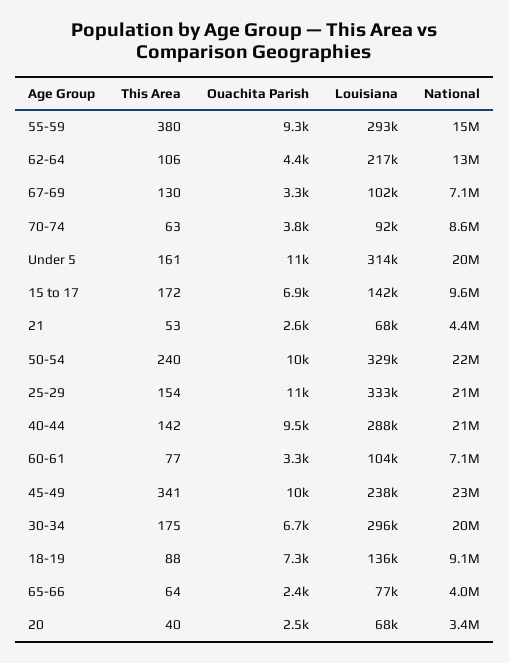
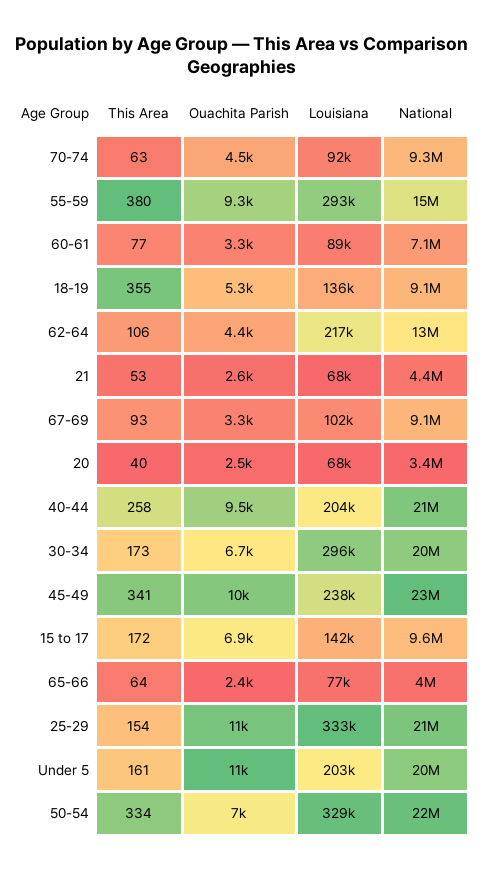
  {
    "This Area": {
      "55-59": 380,
      "62-64": 106,
-     "67-69": 130,
+     "67-69": 93,
      "70-74": 63,
      "Under 5": 161,
      "15 to 17": 172,
      "21": 53,
-     "50-54": 240,
+     "50-54": 334,
      "25-29": 154,
-     "40-44": 142,
+     "40-44": 258,
      "60-61": 77,
      "45-49": 341,
-     "30-34": 175,
+     "30-34": 173,
-     "18-19": 88,
+     "18-19": 355,
      "65-66": 64,
      "20": 40
    },
    "Ouachita Parish": {
      "55-59": 9300,
      "62-64": 4400,
      "67-69": 3300,
-     "70-74": 3800,
+     "70-74": 4500,
      "Under 5": 11000,
      "15 to 17": 6900,
      "21": 2600,
-     "50-54": 10000,
+     "50-54": 7000,
      "25-29": 11000,
      "40-44": 9500,
      "60-61": 3300,
      "45-49": 10000,
      "30-34": 6700,
-     "18-19": 7300,
+     "18-19": 5300,
      "65-66": 2400,
      "20": 2500
    },
    "Louisiana": {
      "55-59": 293000,
      "62-64": 217000,
      "67-69": 102000,
      "70-74": 92000,
-     "Under 5": 314000,
+     "Under 5": 203000,
      "15 to 17": 142000,
      "21": 68000,
      "50-54": 329000,
      "25-29": 333000,
-     "40-44": 288000,
+     "40-44": 204000,
-     "60-61": 104000,
+     "60-61": 89000,
      "45-49": 238000,
      "30-34": 296000,
      "18-19": 136000,
      "65-66": 77000,
      "20": 68000
    },
    "National": {
      "55-59": 15000000,
      "62-64": 13000000,
-     "67-69": 7100000,
+     "67-69": 9100000,
-     "70-74": 8600000,
+     "70-74": 9300000,
      "Under 5": 20000000,
      "15 to 17": 9600000,
      "21": 4400000,
      "50-54": 22000000,
      "25-29": 21000000,
      "40-44": 21000000,
      "60-61": 7100000,
      "45-49": 23000000,
      "30-34": 20000000,
      "18-19": 9100000,
      "65-66": 4000000,
      "20": 3400000
    }
  }

